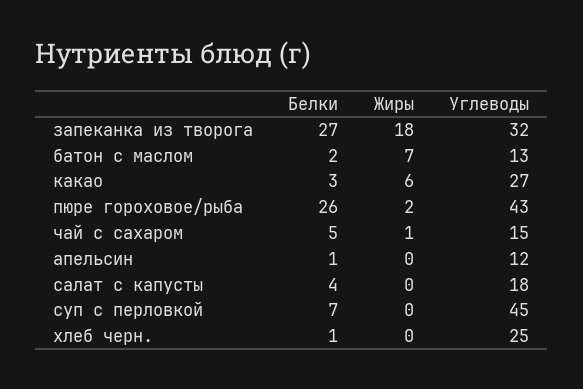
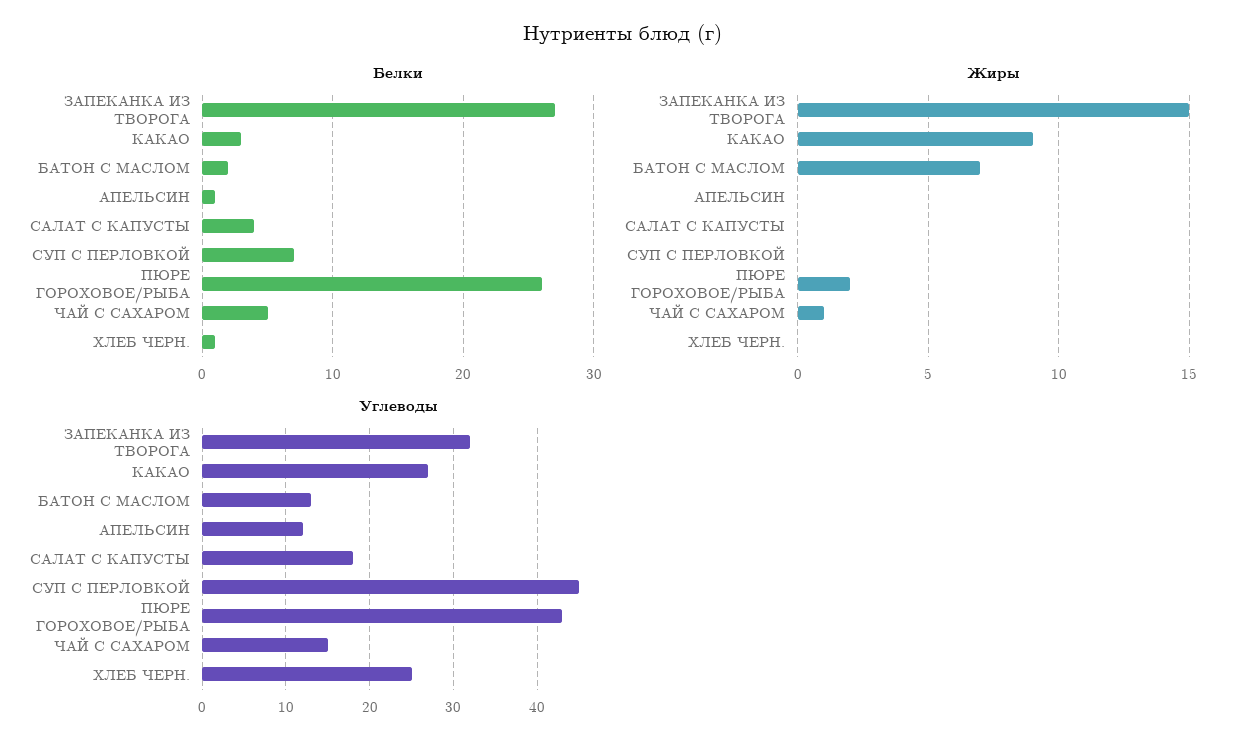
  {
    "Белки": {
      "запеканка из творога": 27,
      "батон с маслом": 2,
      "какао": 3,
      "пюре гороховое/рыба": 26,
      "чай с сахаром": 5,
      "апельсин": 1,
      "салат с капусты": 4,
      "суп с перловкой": 7,
      "хлеб черн.": 1
    },
    "Жиры": {
-     "запеканка из творога": 18,
+     "запеканка из творога": 15,
      "батон с маслом": 7,
-     "какао": 6,
+     "какао": 9,
      "пюре гороховое/рыба": 2,
      "чай с сахаром": 1,
      "апельсин": 0,
      "салат с капусты": 0,
      "суп с перловкой": 0,
      "хлеб черн.": 0
    },
    "Углеводы": {
      "запеканка из творога": 32,
      "батон с маслом": 13,
      "какао": 27,
      "пюре гороховое/рыба": 43,
      "чай с сахаром": 15,
      "апельсин": 12,
      "салат с капусты": 18,
      "суп с перловкой": 45,
      "хлеб черн.": 25
    }
  }

